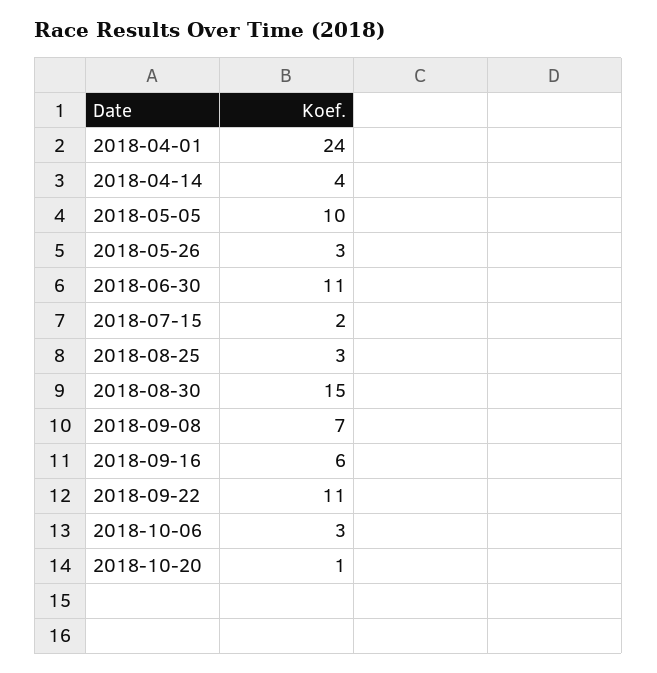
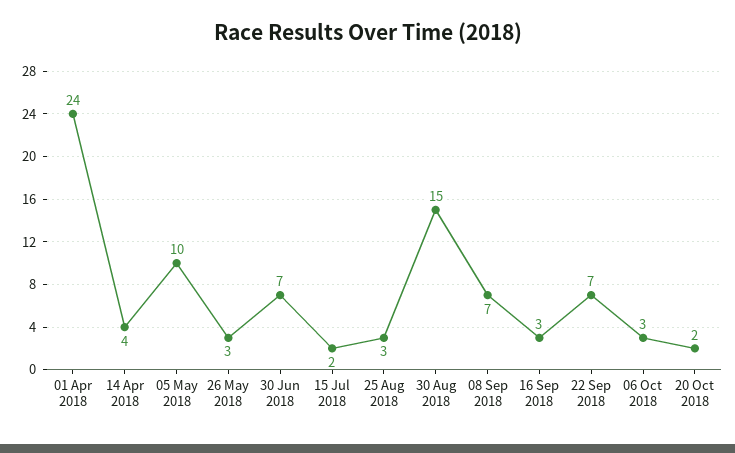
  {
    "2018-04-01": 24,
    "2018-04-14": 4,
    "2018-05-05": 10,
    "2018-05-26": 3,
-   "2018-06-30": 11,
+   "2018-06-30": 7,
    "2018-07-15": 2,
    "2018-08-25": 3,
    "2018-08-30": 15,
    "2018-09-08": 7,
-   "2018-09-16": 6,
+   "2018-09-16": 3,
-   "2018-09-22": 11,
+   "2018-09-22": 7,
    "2018-10-06": 3,
-   "2018-10-20": 1
+   "2018-10-20": 2
  }

